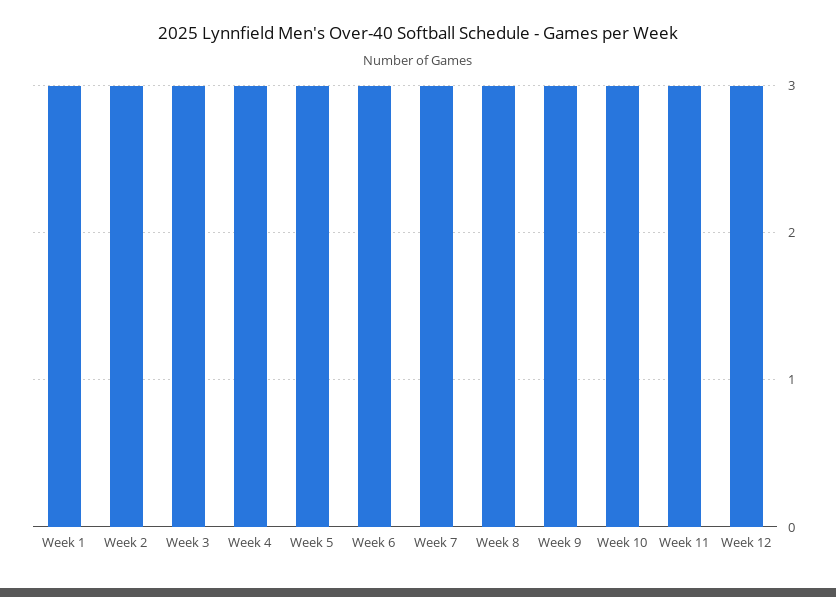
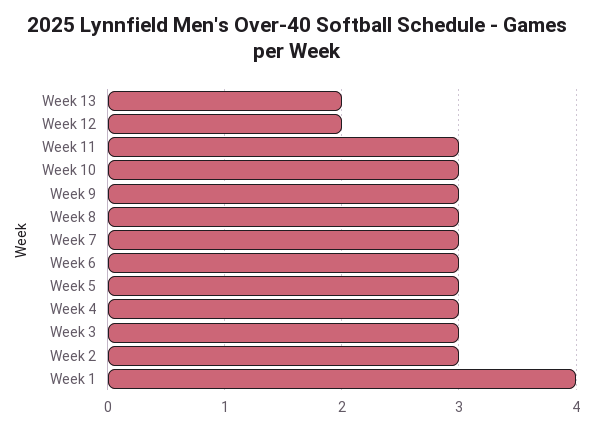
  {
-   "Week 1": 3,
+   "Week 1": 4,
    "Week 2": 3,
    "Week 3": 3,
    "Week 4": 3,
    "Week 5": 3,
    "Week 6": 3,
    "Week 7": 3,
    "Week 8": 3,
    "Week 9": 3,
    "Week 10": 3,
    "Week 11": 3,
-   "Week 12": 3
+   "Week 12": 2,
+   "Week 13": 2
  }

